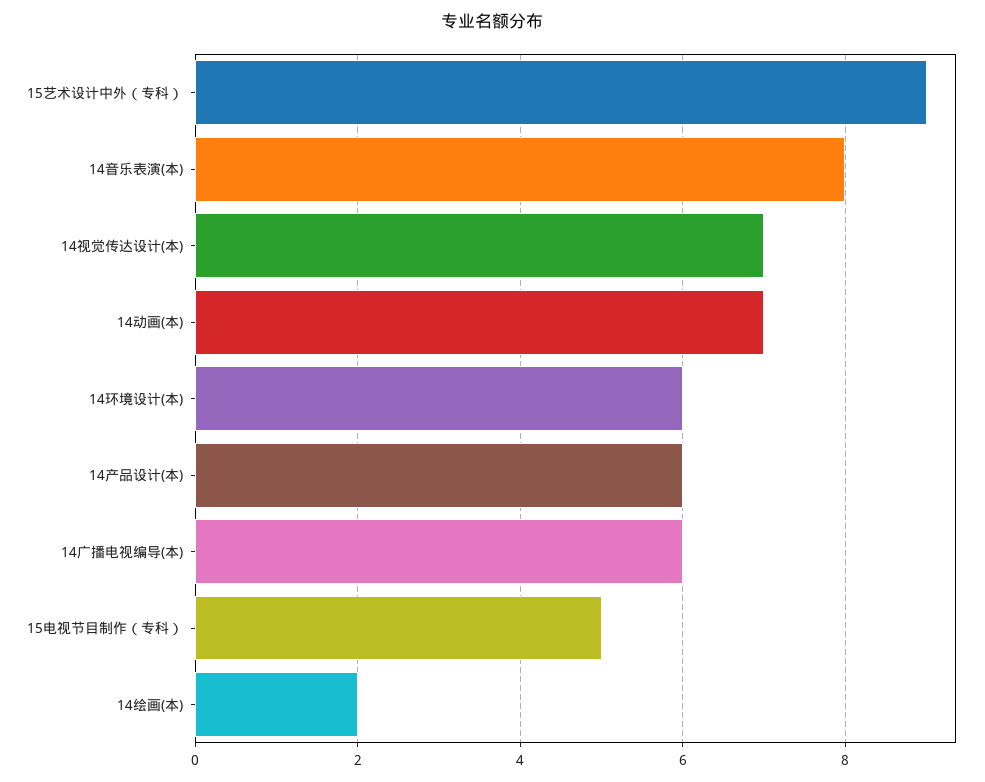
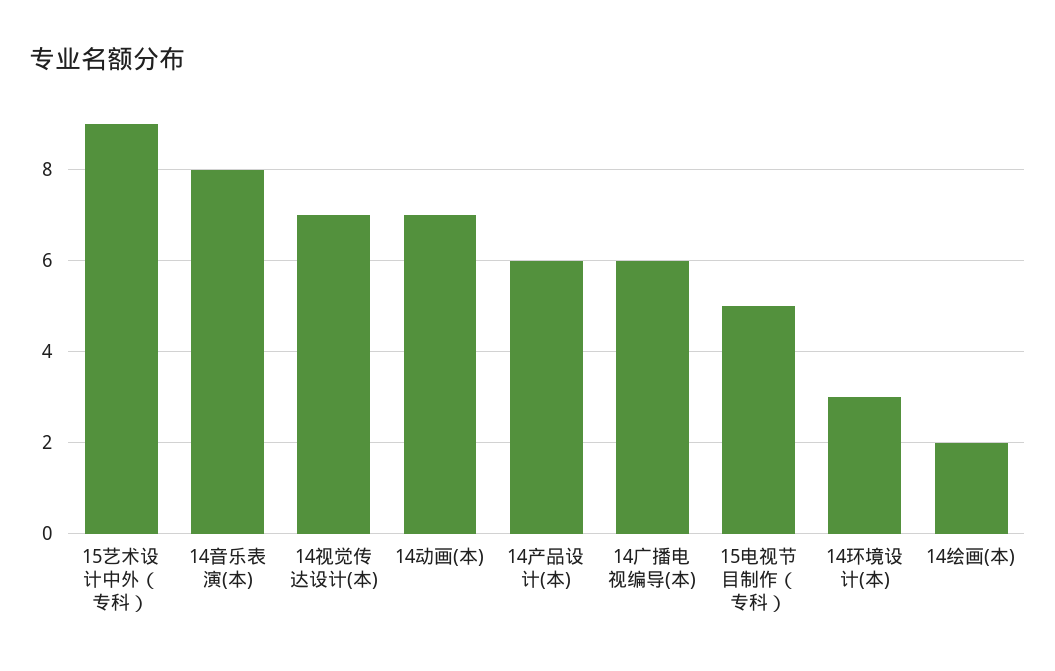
  {
    "15艺术设计中外（专科）": 9,
    "14音乐表演(本)": 8,
    "14视觉传达设计(本)": 7,
    "14动画(本)": 7,
-   "14环境设计(本)": 6,
+   "14环境设计(本)": 3,
    "14产品设计(本)": 6,
    "14广播电视编导(本)": 6,
    "15电视节目制作（专科）": 5,
    "14绘画(本)": 2
  }

